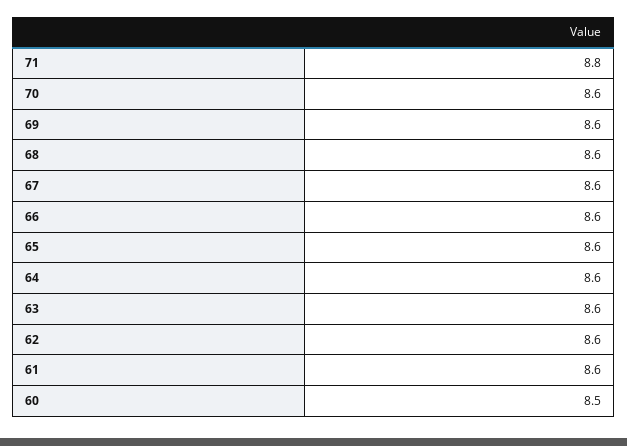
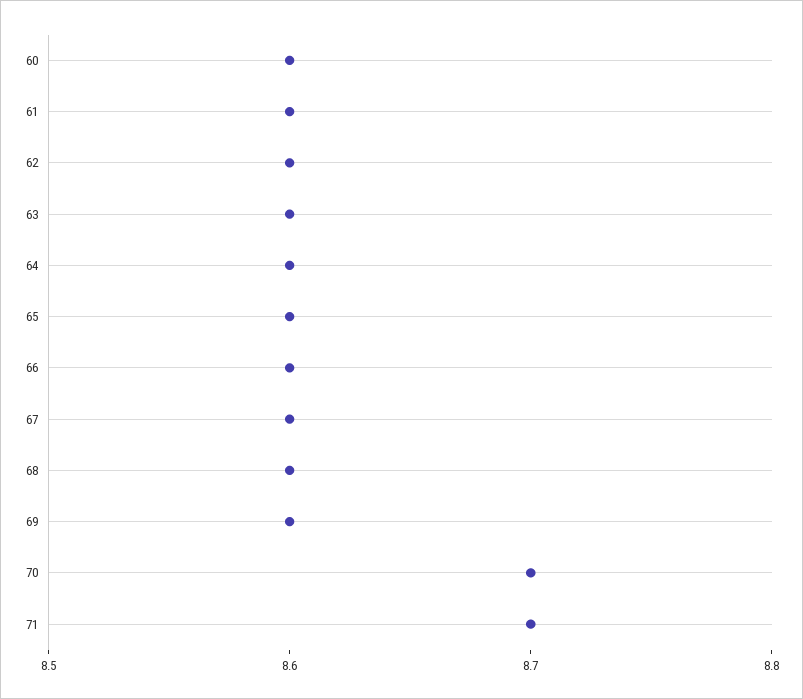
  {
-   "71": 8.8,
+   "71": 8.7,
-   "70": 8.6,
+   "70": 8.7,
    "69": 8.6,
    "68": 8.6,
    "67": 8.6,
    "66": 8.6,
    "65": 8.6,
    "64": 8.6,
    "63": 8.6,
    "62": 8.6,
    "61": 8.6,
-   "60": 8.5
+   "60": 8.6
  }

